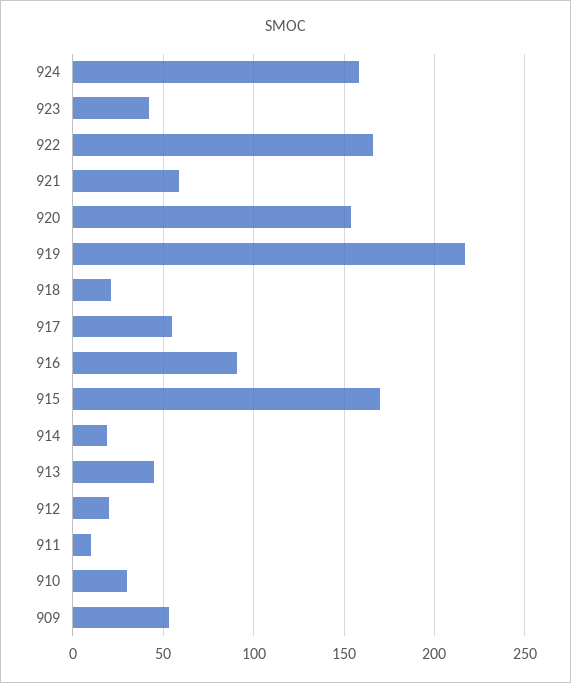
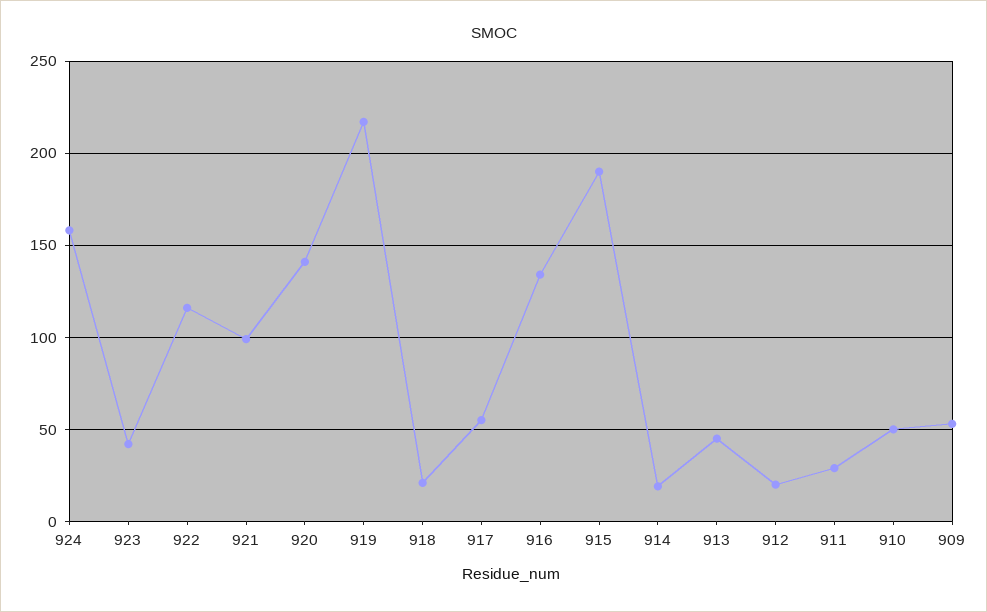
  {
    "924": 160,
    "923": 40,
-   "922": 165,
+   "922": 115,
-   "921": 60,
+   "921": 100,
-   "920": 155,
+   "920": 140,
    "919": 215,
    "918": 20,
    "917": 55,
-   "916": 90,
+   "916": 135,
-   "915": 170,
+   "915": 190,
    "914": 20,
    "913": 45,
    "912": 20,
-   "911": 10,
+   "911": 30,
-   "910": 30,
+   "910": 50,
    "909": 55
  }

